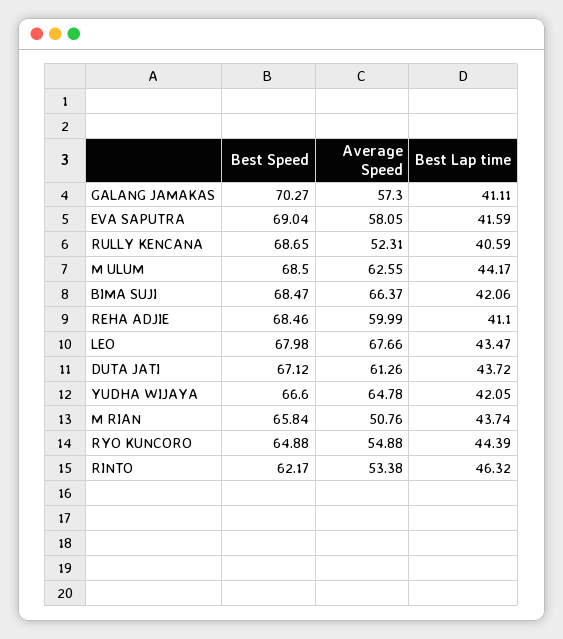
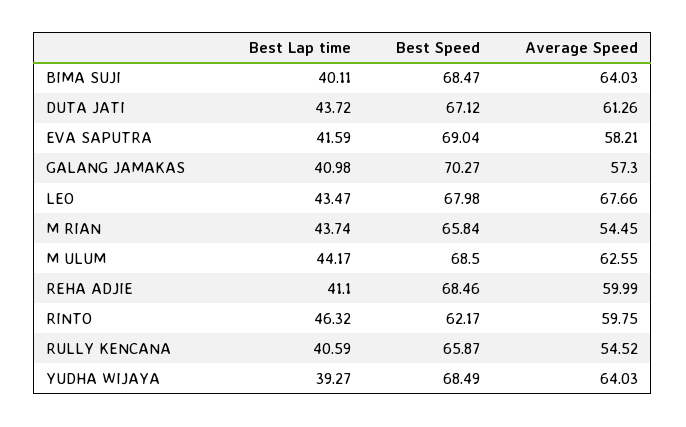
  {
    "Best Speed": {
      "GALANG JAMAKAS": 70.27,
      "EVA SAPUTRA": 69.04,
-     "RULLY KENCANA": 68.65,
+     "RULLY KENCANA": 65.87,
      "M ULUM": 68.5,
      "BIMA SUJI": 68.47,
      "REHA ADJIE": 68.46,
      "LEO": 67.98,
      "DUTA JATI": 67.12,
-     "YUDHA WIJAYA": 66.6,
+     "YUDHA WIJAYA": 68.49,
      "M RIAN": 65.84,
-     "RYO KUNCORO": 64.88,
      "RINTO": 62.17
    },
    "Average Speed": {
      "GALANG JAMAKAS": 57.3,
-     "EVA SAPUTRA": 58.05,
+     "EVA SAPUTRA": 58.21,
-     "RULLY KENCANA": 52.31,
+     "RULLY KENCANA": 54.52,
      "M ULUM": 62.55,
-     "BIMA SUJI": 66.37,
+     "BIMA SUJI": 64.03,
      "REHA ADJIE": 59.99,
      "LEO": 67.66,
      "DUTA JATI": 61.26,
-     "YUDHA WIJAYA": 64.78,
+     "YUDHA WIJAYA": 64.03,
-     "M RIAN": 50.76,
+     "M RIAN": 54.45,
-     "RYO KUNCORO": 54.88,
-     "RINTO": 53.38
+     "RINTO": 59.75
    },
    "Best Lap time": {
-     "GALANG JAMAKAS": 41.11,
+     "GALANG JAMAKAS": 40.98,
      "EVA SAPUTRA": 41.59,
      "RULLY KENCANA": 40.59,
      "M ULUM": 44.17,
-     "BIMA SUJI": 42.06,
+     "BIMA SUJI": 40.11,
      "REHA ADJIE": 41.1,
      "LEO": 43.47,
      "DUTA JATI": 43.72,
-     "YUDHA WIJAYA": 42.05,
+     "YUDHA WIJAYA": 39.27,
      "M RIAN": 43.74,
-     "RYO KUNCORO": 44.39,
      "RINTO": 46.32
    }
  }

